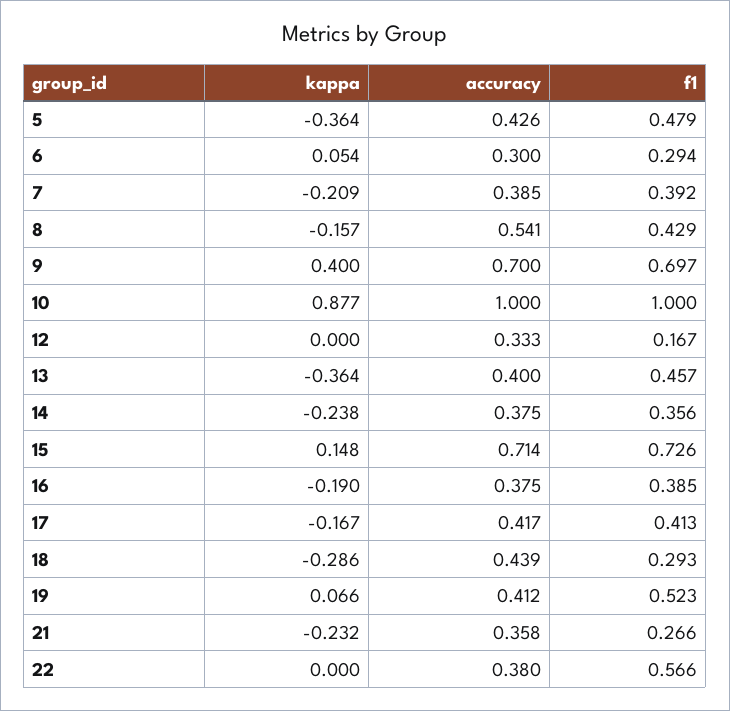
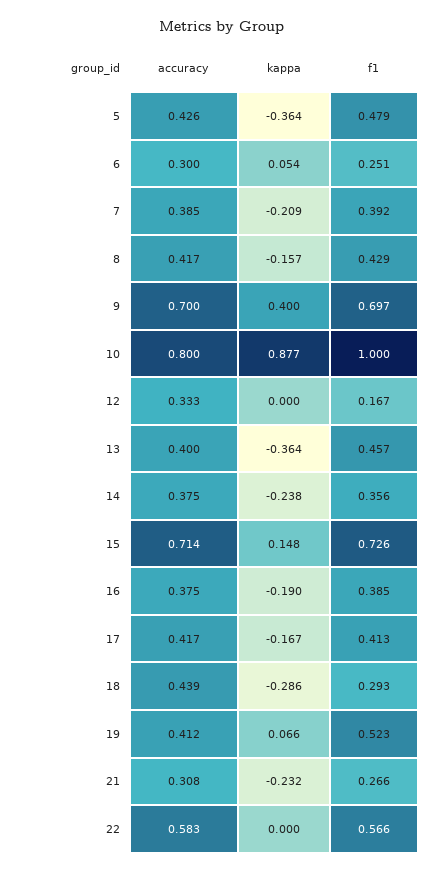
  {
    "kappa": {
      "5": -0.364,
      "6": 0.054,
      "7": -0.209,
      "8": -0.157,
      "9": 0.4,
      "10": 0.877,
      "12": 0,
      "13": -0.364,
      "14": -0.238,
      "15": 0.148,
      "16": -0.19,
      "17": -0.167,
      "18": -0.286,
      "19": 0.066,
      "21": -0.232,
      "22": 0
    },
    "accuracy": {
      "5": 0.426,
      "6": 0.3,
      "7": 0.385,
-     "8": 0.541,
+     "8": 0.417,
      "9": 0.7,
-     "10": 1,
+     "10": 0.8,
      "12": 0.333,
      "13": 0.4,
      "14": 0.375,
      "15": 0.714,
      "16": 0.375,
      "17": 0.417,
      "18": 0.439,
      "19": 0.412,
-     "21": 0.358,
+     "21": 0.308,
-     "22": 0.38
+     "22": 0.583
    },
    "f1": {
      "5": 0.479,
-     "6": 0.294,
+     "6": 0.251,
      "7": 0.392,
      "8": 0.429,
      "9": 0.697,
      "10": 1,
      "12": 0.167,
      "13": 0.457,
      "14": 0.356,
      "15": 0.726,
      "16": 0.385,
      "17": 0.413,
      "18": 0.293,
      "19": 0.523,
      "21": 0.266,
      "22": 0.566
    }
  }

